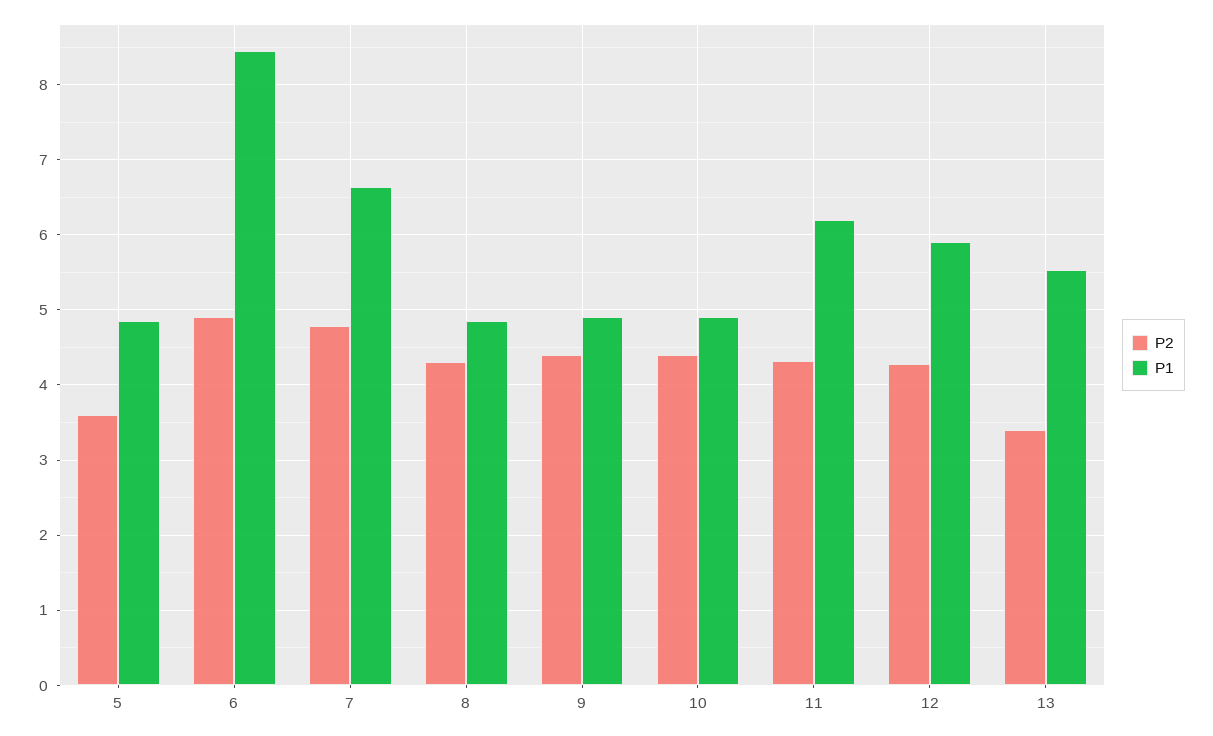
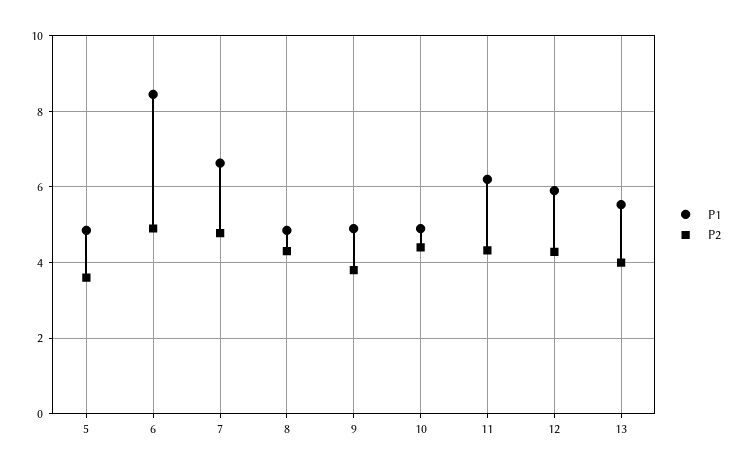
  {
    "P2": {
      "5": 3.6,
      "6": 4.9,
      "7": 4.8,
      "8": 4.3,
-     "9": 4.4,
+     "9": 3.8,
      "10": 4.4,
      "11": 4.3,
      "12": 4.3,
-     "13": 3.4
+     "13": 4
    },
    "P1": {
      "5": 4.9,
      "6": 8.5,
      "7": 6.6,
      "8": 4.9,
      "9": 4.9,
      "10": 4.9,
      "11": 6.2,
      "12": 5.9,
      "13": 5.5
    }
  }

